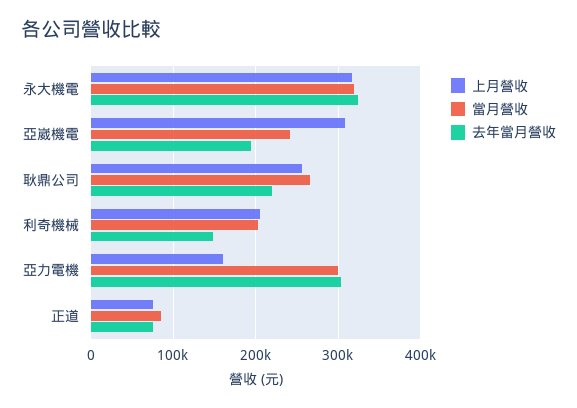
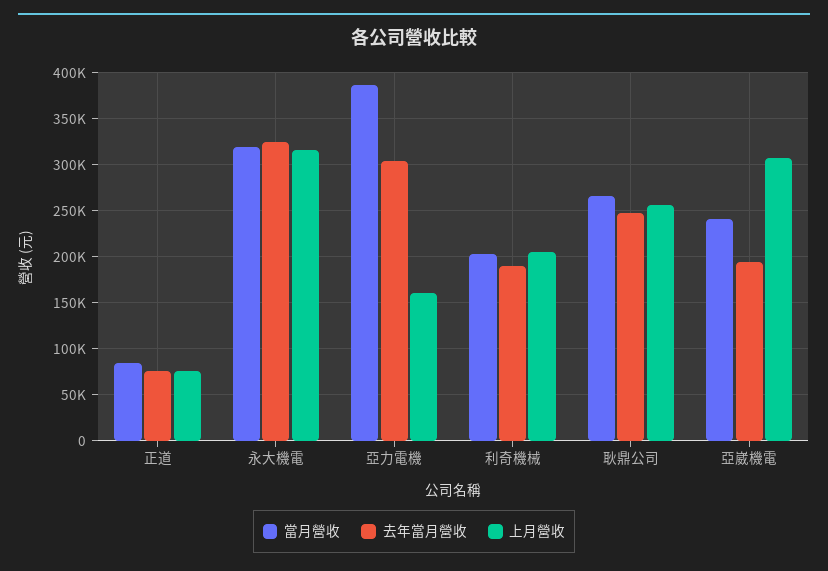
  {
    "上月營收": {
      "永大機電": 320000,
      "亞崴機電": 310000,
      "耿鼎公司": 260000,
      "利奇機械": 210000,
      "亞力電機": 160000,
      "正道": 80000
    },
    "當月營收": {
      "永大機電": 320000,
      "亞崴機電": 240000,
      "耿鼎公司": 270000,
      "利奇機械": 200000,
-     "亞力電機": 300000,
+     "亞力電機": 390000,
      "正道": 80000
    },
    "去年當月營收": {
      "永大機電": 320000,
      "亞崴機電": 190000,
-     "耿鼎公司": 220000,
+     "耿鼎公司": 250000,
-     "利奇機械": 150000,
+     "利奇機械": 190000,
      "亞力電機": 300000,
      "正道": 80000
    }
  }

